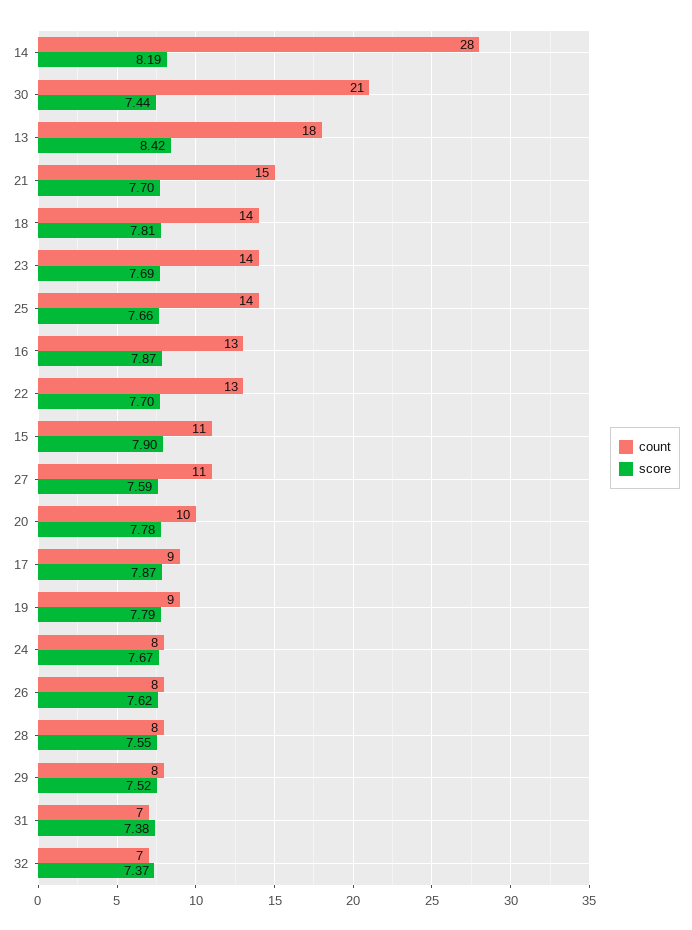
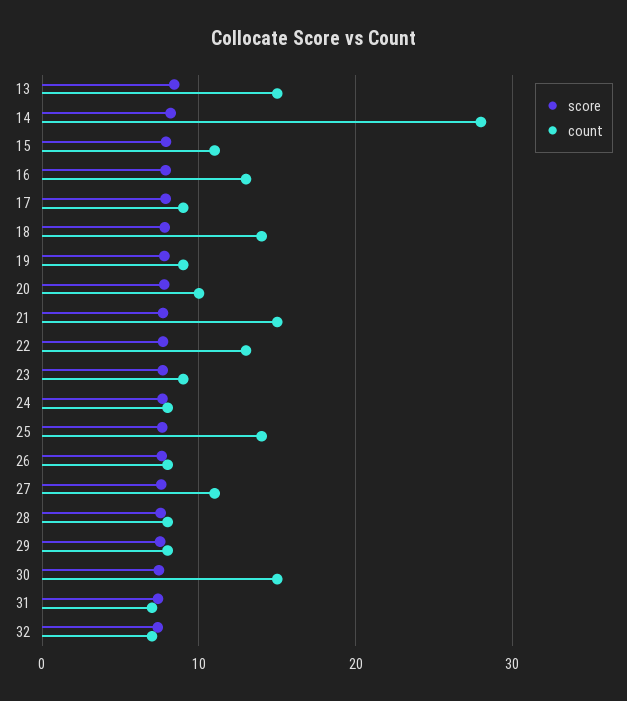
  {
    "count": {
      "14": 28,
-     "30": 21,
+     "30": 15,
-     "13": 18,
+     "13": 15,
      "21": 15,
      "18": 14,
-     "23": 14,
+     "23": 9,
      "25": 14,
      "16": 13,
      "22": 13,
      "15": 11,
      "27": 11,
      "20": 10,
      "17": 9,
      "19": 9,
      "24": 8,
      "26": 8,
      "28": 8,
      "29": 8,
      "31": 7,
      "32": 7
    },
    "score": {
      "14": 8.19,
      "30": 7.44,
      "13": 8.42,
      "21": 7.7,
      "18": 7.81,
      "23": 7.69,
      "25": 7.66,
      "16": 7.87,
      "22": 7.7,
      "15": 7.9,
      "27": 7.59,
      "20": 7.78,
      "17": 7.87,
      "19": 7.79,
      "24": 7.67,
      "26": 7.62,
      "28": 7.55,
      "29": 7.52,
      "31": 7.38,
      "32": 7.37
    }
  }

